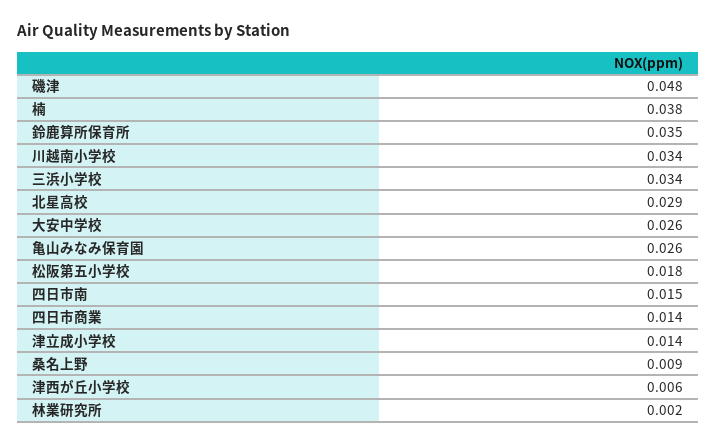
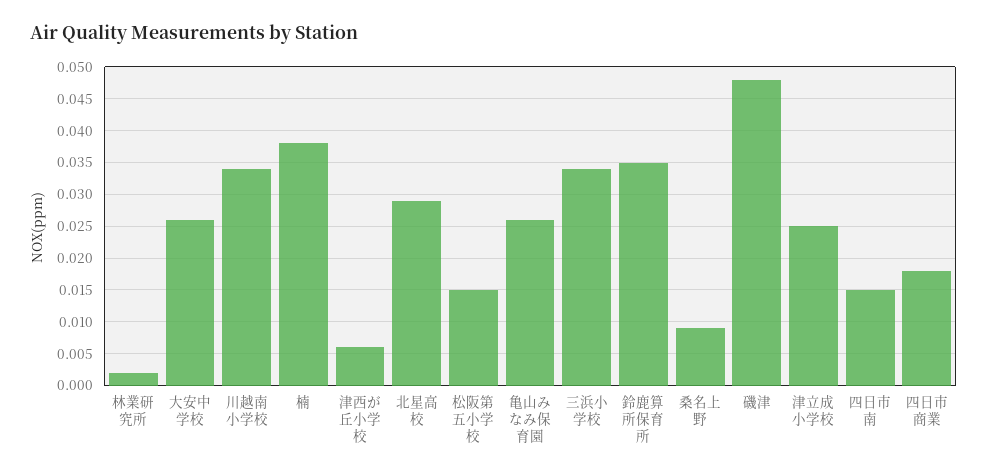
  {
    "磯津": 0.048,
    "楠": 0.038,
    "鈴鹿算所保育所": 0.035,
    "川越南小学校": 0.034,
    "三浜小学校": 0.034,
    "北星高校": 0.029,
    "大安中学校": 0.026,
    "亀山みなみ保育園": 0.026,
-   "松阪第五小学校": 0.018,
+   "松阪第五小学校": 0.015,
    "四日市南": 0.015,
-   "四日市商業": 0.014,
+   "四日市商業": 0.018,
-   "津立成小学校": 0.014,
+   "津立成小学校": 0.025,
    "桑名上野": 0.009,
    "津西が丘小学校": 0.006,
    "林業研究所": 0.002
  }

